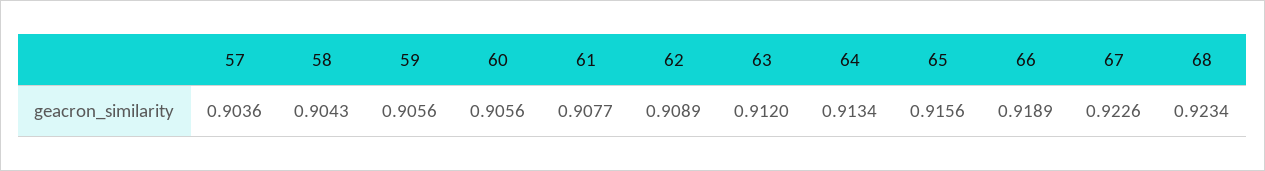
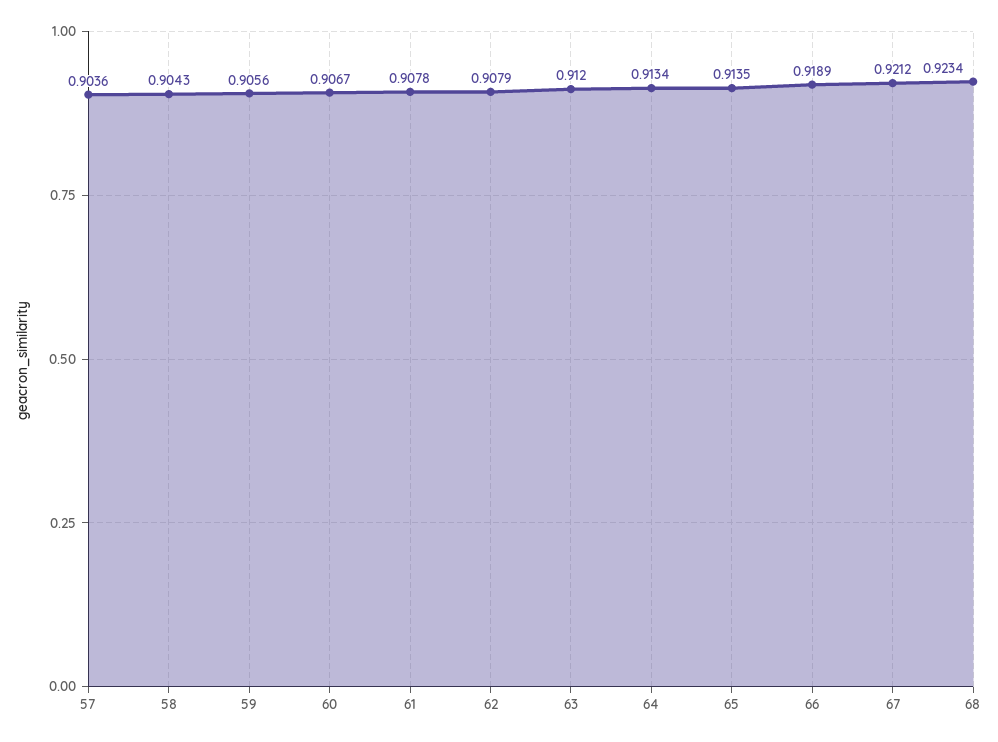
  {
    "57": 0.9036,
    "58": 0.9043,
    "59": 0.9056,
-   "60": 0.9056,
+   "60": 0.9067,
-   "61": 0.9077,
+   "61": 0.9078,
-   "62": 0.9089,
+   "62": 0.9079,
    "63": 0.912,
    "64": 0.9134,
-   "65": 0.9156,
+   "65": 0.9135,
    "66": 0.9189,
-   "67": 0.9226,
+   "67": 0.9212,
    "68": 0.9234
  }

